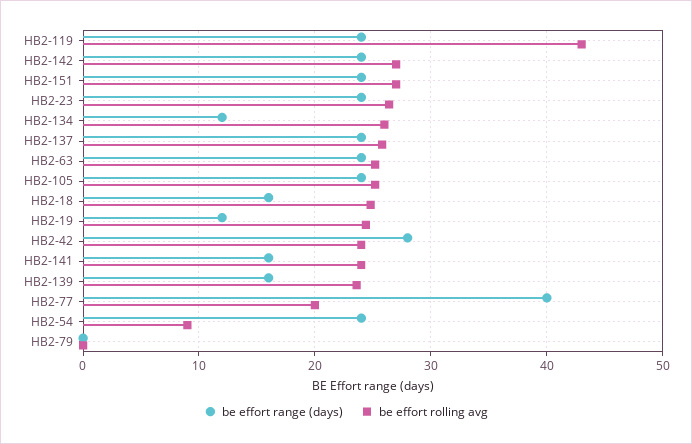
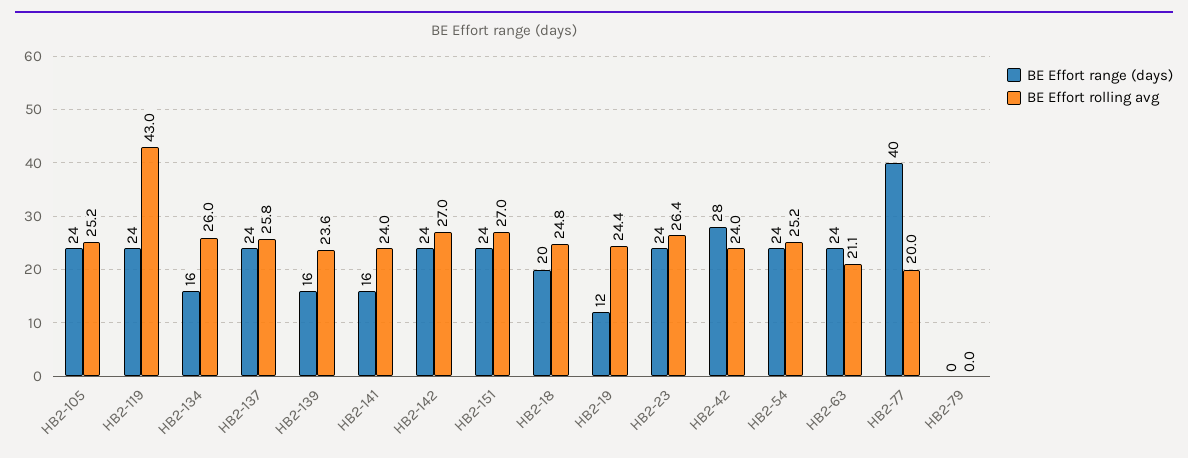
  {
    "be effort range (days)": {
      "HB2-119": 24,
      "HB2-142": 24,
      "HB2-151": 24,
      "HB2-23": 24,
-     "HB2-134": 12,
+     "HB2-134": 16,
      "HB2-137": 24,
      "HB2-63": 24,
      "HB2-105": 24,
-     "HB2-18": 16,
+     "HB2-18": 20,
      "HB2-19": 12,
      "HB2-42": 28,
      "HB2-141": 16,
      "HB2-139": 16,
      "HB2-77": 40,
      "HB2-54": 24,
      "HB2-79": 0
    },
    "be effort rolling avg": {
      "HB2-119": 43,
      "HB2-142": 27,
      "HB2-151": 27,
      "HB2-23": 26.4,
      "HB2-134": 26,
      "HB2-137": 25.8,
-     "HB2-63": 25,
+     "HB2-63": 21.1,
      "HB2-105": 25.2,
      "HB2-18": 24.8,
      "HB2-19": 24.4,
      "HB2-42": 24,
      "HB2-141": 24,
      "HB2-139": 23.6,
      "HB2-77": 20,
-     "HB2-54": 9,
+     "HB2-54": 25.2,
      "HB2-79": 0
    }
  }

